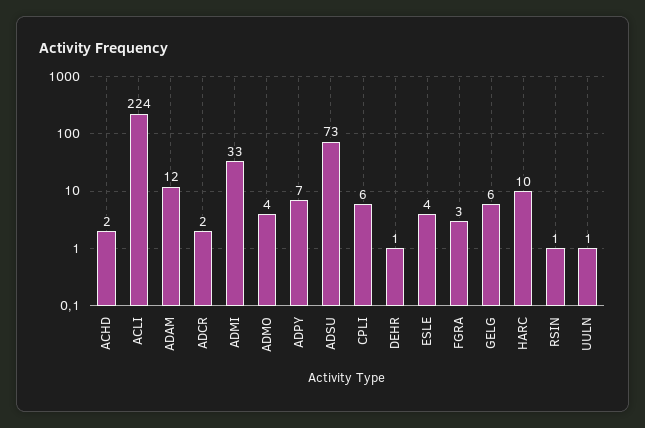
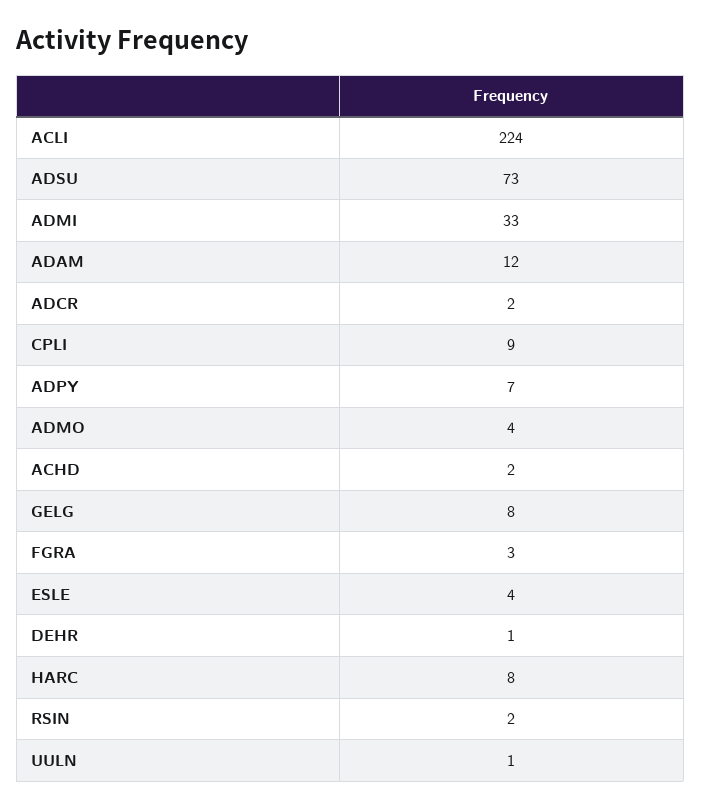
  {
    "ACHD": 2,
    "ACLI": 224,
    "ADAM": 12,
    "ADCR": 2,
    "ADMI": 33,
    "ADMO": 4,
    "ADPY": 7,
    "ADSU": 73,
-   "CPLI": 6,
+   "CPLI": 9,
    "DEHR": 1,
    "ESLE": 4,
    "FGRA": 3,
-   "GELG": 6,
+   "GELG": 8,
-   "HARC": 10,
+   "HARC": 8,
-   "RSIN": 1,
+   "RSIN": 2,
    "UULN": 1
  }

